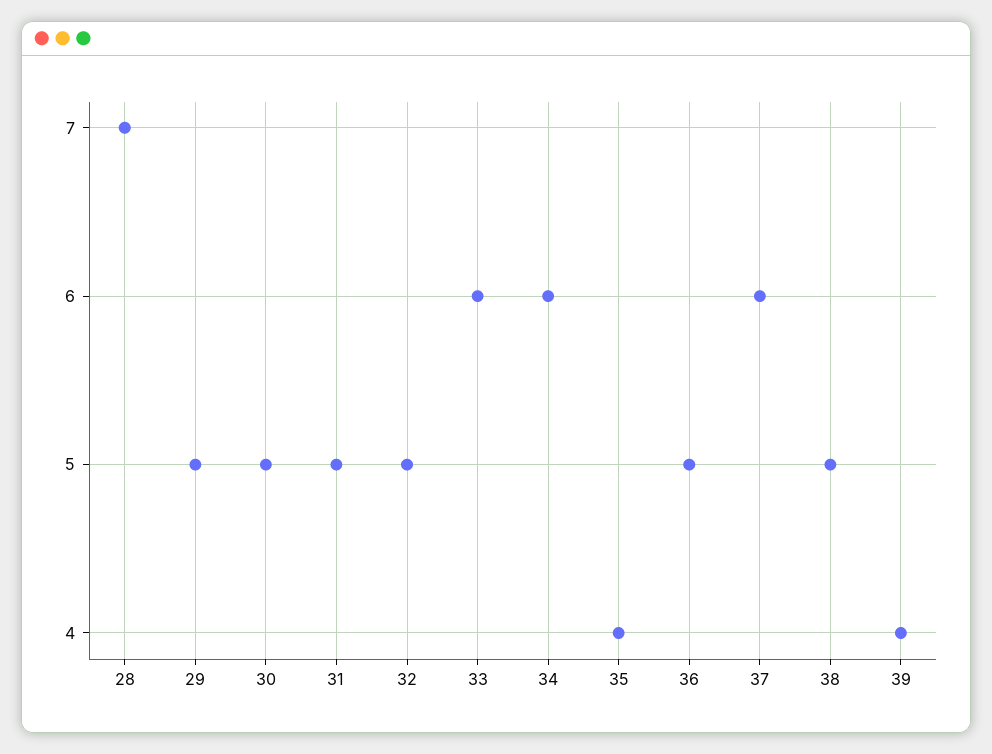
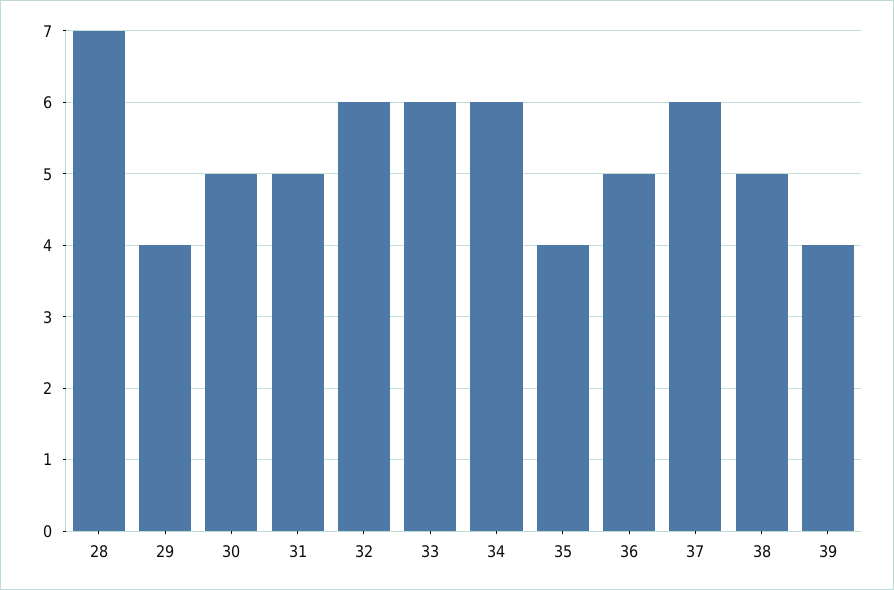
  {
    "28": 7,
-   "29": 5,
+   "29": 4,
    "30": 5,
    "31": 5,
-   "32": 5,
+   "32": 6,
    "33": 6,
    "34": 6,
    "35": 4,
    "36": 5,
    "37": 6,
    "38": 5,
    "39": 4
  }

